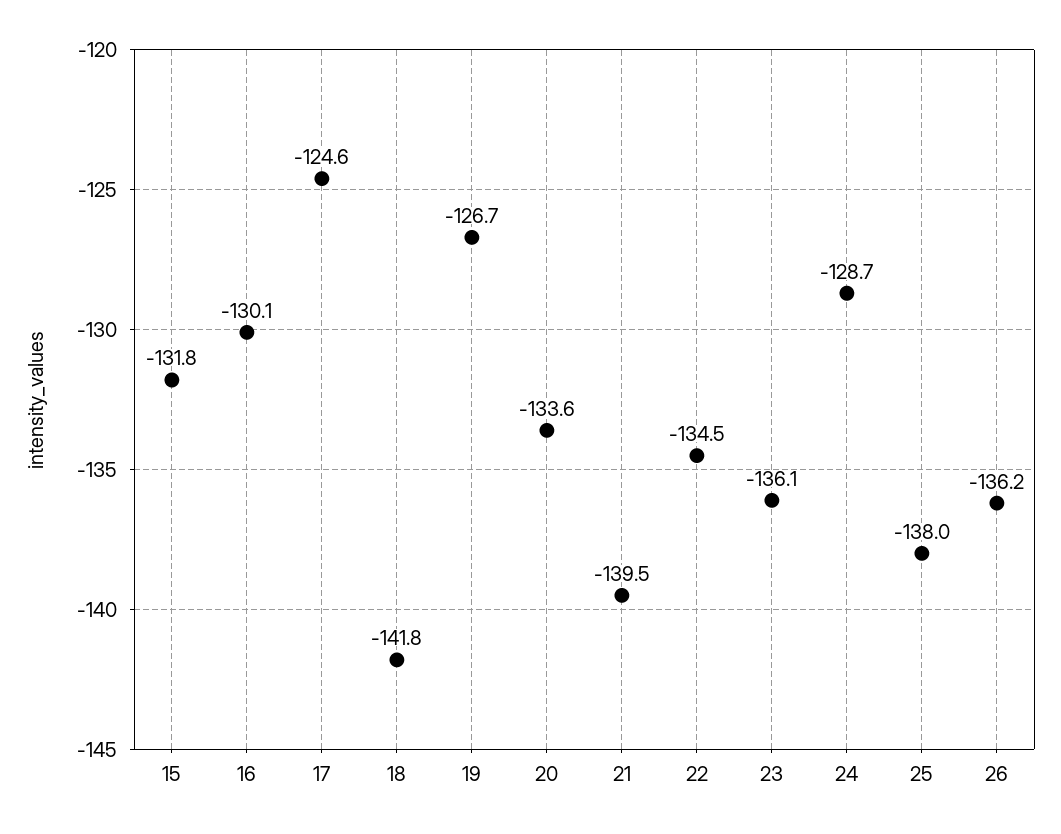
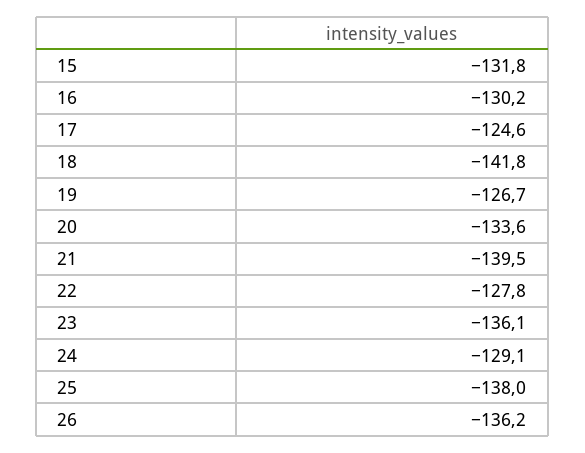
  {
    "15": -131.8,
-   "16": -130.1,
+   "16": -130.2,
    "17": -124.6,
    "18": -141.8,
    "19": -126.7,
    "20": -133.6,
    "21": -139.5,
-   "22": -134.5,
+   "22": -127.8,
    "23": -136.1,
-   "24": -128.7,
+   "24": -129.1,
    "25": -138,
    "26": -136.2
  }

